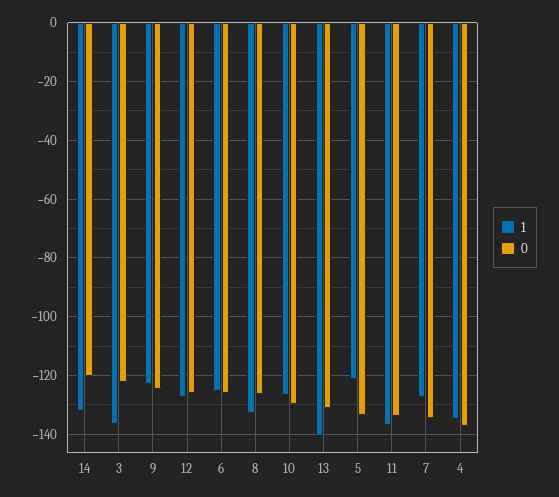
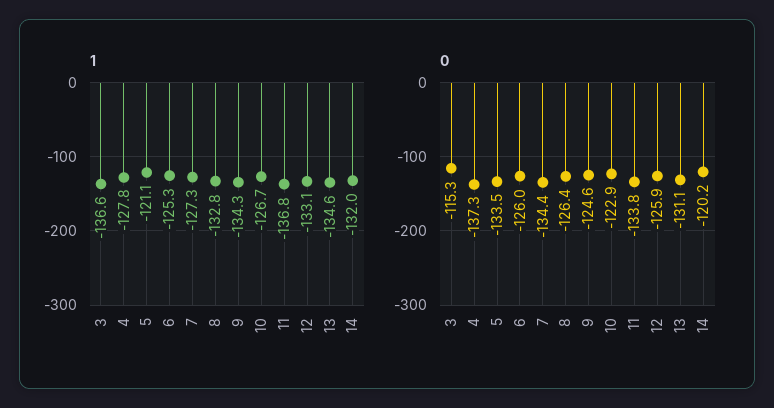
  {
    "1": {
      "14": -132,
      "3": -136.6,
-     "9": -122.5,
+     "9": -134.3,
-     "12": -127.5,
+     "12": -133.1,
      "6": -125.3,
      "8": -132.8,
      "10": -126.7,
-     "13": -140,
+     "13": -134.6,
      "5": -121.1,
      "11": -136.8,
      "7": -127.3,
-     "4": -135
+     "4": -127.8
    },
    "0": {
      "14": -120.2,
-     "3": -122.5,
+     "3": -115.3,
      "9": -124.6,
      "12": -125.9,
      "6": -126,
      "8": -126.4,
-     "10": -130,
+     "10": -122.9,
      "13": -131.1,
      "5": -133.5,
      "11": -133.8,
      "7": -134.4,
      "4": -137.3
    }
  }

